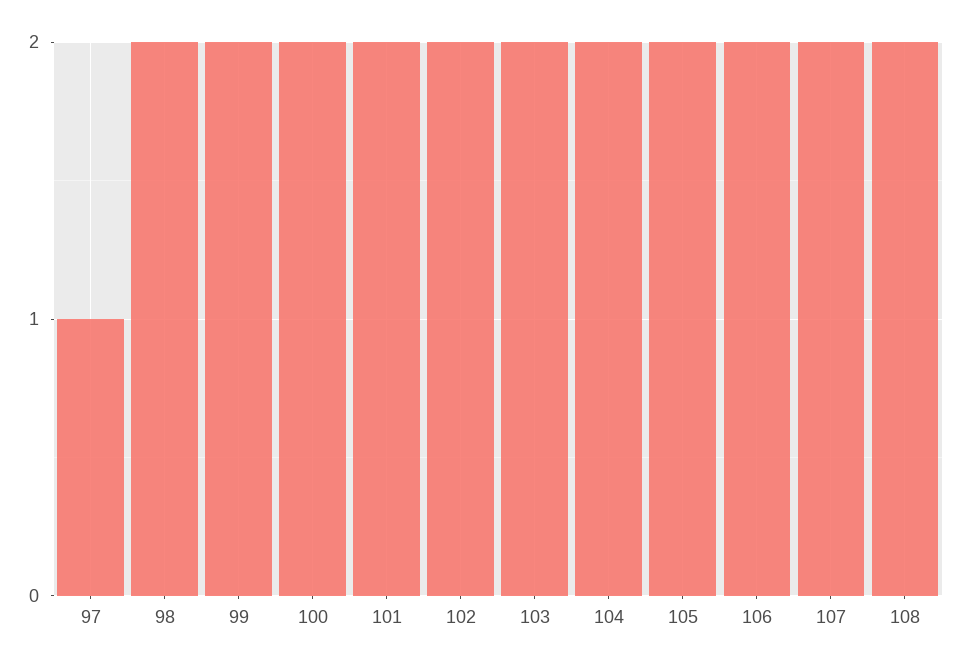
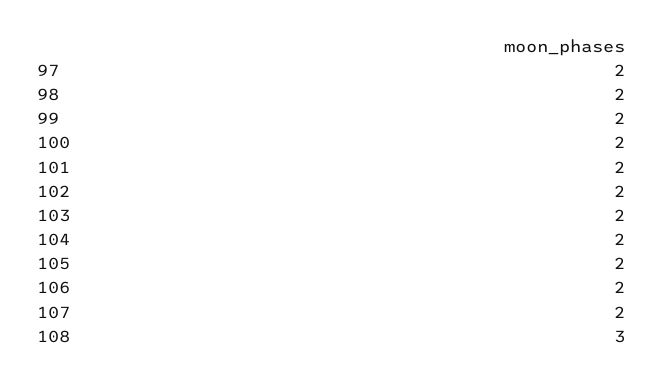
  {
-   "97": 1,
+   "97": 2,
    "98": 2,
    "99": 2,
    "100": 2,
    "101": 2,
    "102": 2,
    "103": 2,
    "104": 2,
    "105": 2,
    "106": 2,
    "107": 2,
-   "108": 2
+   "108": 3
  }

